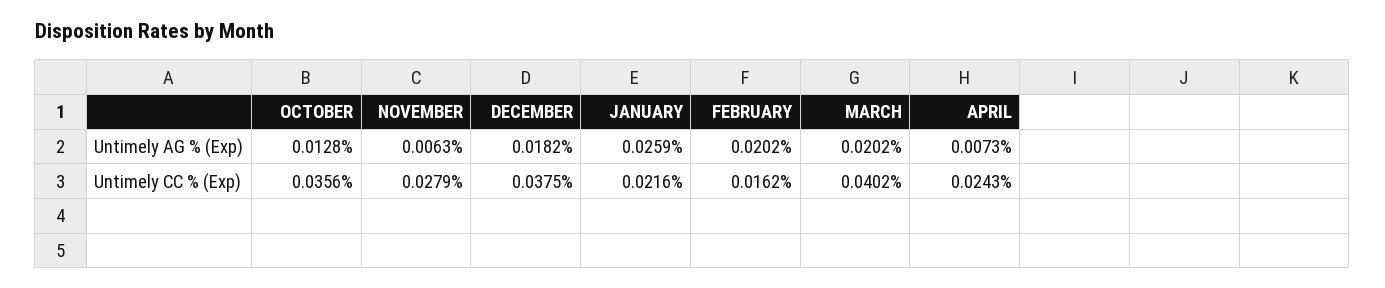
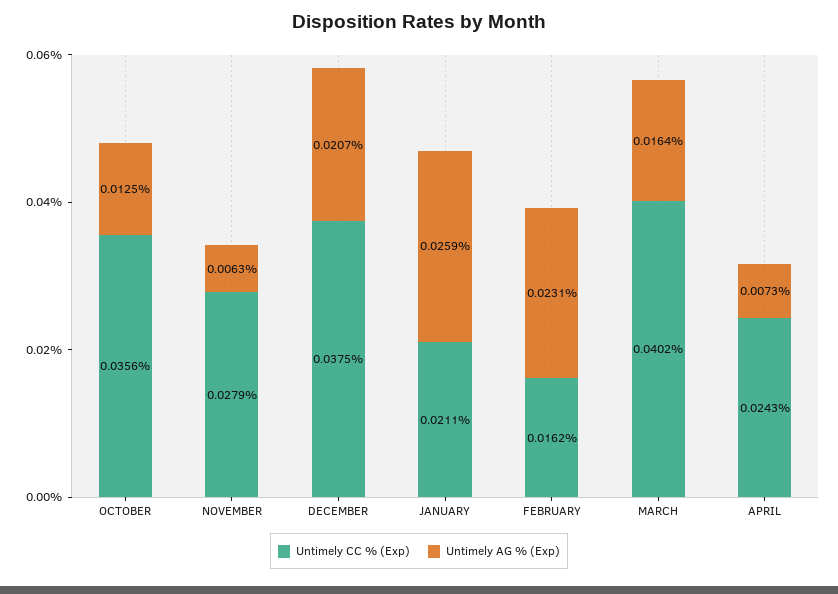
  {
    "Untimely AG % (Exp)": {
-     "OCTOBER": 0.0128,
+     "OCTOBER": 0.0125,
      "NOVEMBER": 0.0063,
-     "DECEMBER": 0.0182,
+     "DECEMBER": 0.0207,
      "JANUARY": 0.0259,
-     "FEBRUARY": 0.0202,
+     "FEBRUARY": 0.0231,
-     "MARCH": 0.0202,
+     "MARCH": 0.0164,
      "APRIL": 0.0073
    },
    "Untimely CC % (Exp)": {
      "OCTOBER": 0.0356,
      "NOVEMBER": 0.0279,
      "DECEMBER": 0.0375,
-     "JANUARY": 0.0216,
+     "JANUARY": 0.0211,
      "FEBRUARY": 0.0162,
      "MARCH": 0.0402,
      "APRIL": 0.0243
    }
  }

